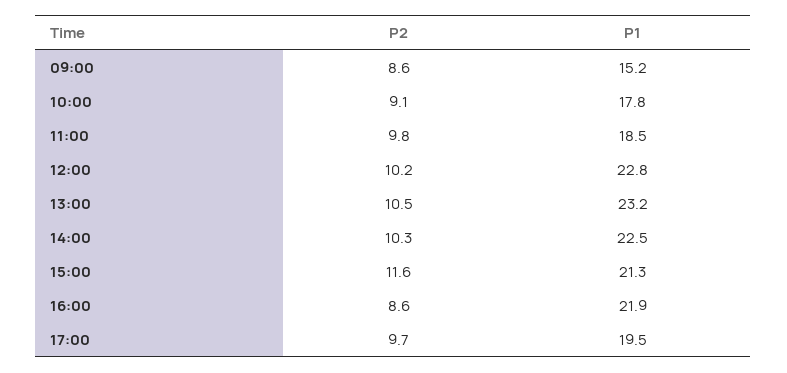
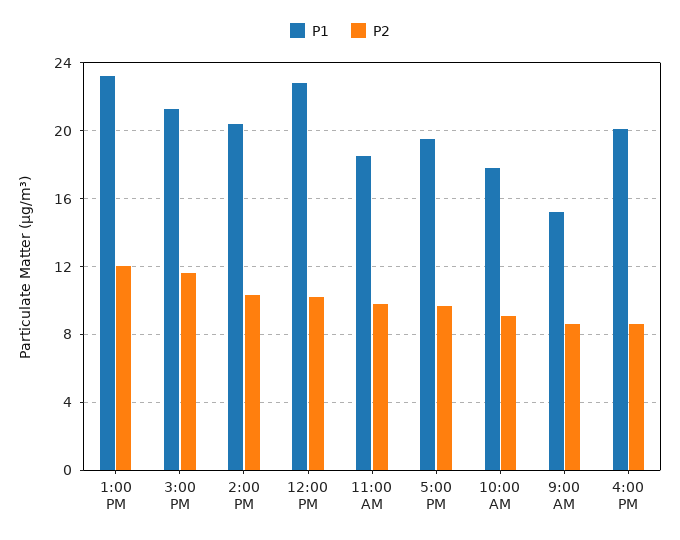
  {
    "P2": {
      "09:00": 8.6,
      "10:00": 9.1,
      "11:00": 9.8,
      "12:00": 10.2,
-     "13:00": 10.5,
+     "13:00": 12,
      "14:00": 10.3,
      "15:00": 11.6,
      "16:00": 8.6,
      "17:00": 9.7
    },
    "P1": {
      "09:00": 15.2,
      "10:00": 17.8,
      "11:00": 18.5,
      "12:00": 22.8,
      "13:00": 23.2,
-     "14:00": 22.5,
+     "14:00": 20.5,
      "15:00": 21.3,
-     "16:00": 21.9,
+     "16:00": 20,
      "17:00": 19.5
    }
  }

